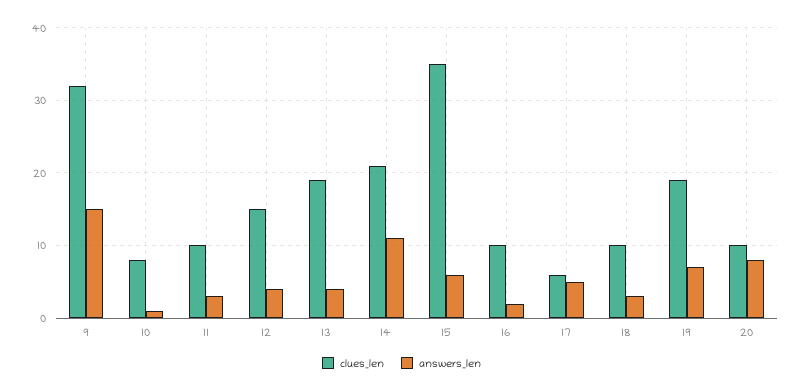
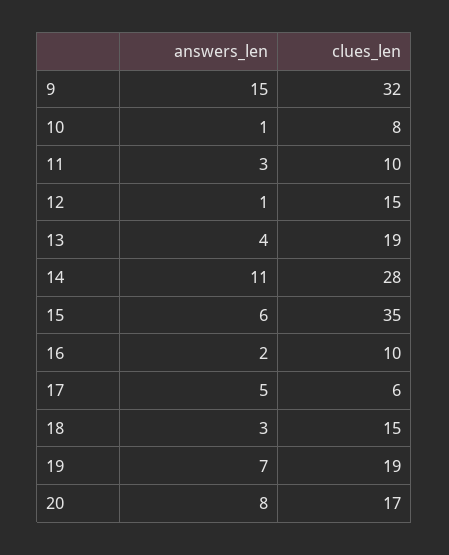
  {
    "clues_len": {
      "9": 32,
      "10": 8,
      "11": 10,
      "12": 15,
      "13": 19,
-     "14": 21,
+     "14": 28,
      "15": 35,
      "16": 10,
      "17": 6,
-     "18": 10,
+     "18": 15,
      "19": 19,
-     "20": 10
+     "20": 17
    },
    "answers_len": {
      "9": 15,
      "10": 1,
      "11": 3,
-     "12": 4,
+     "12": 1,
      "13": 4,
      "14": 11,
      "15": 6,
      "16": 2,
      "17": 5,
      "18": 3,
      "19": 7,
      "20": 8
    }
  }

